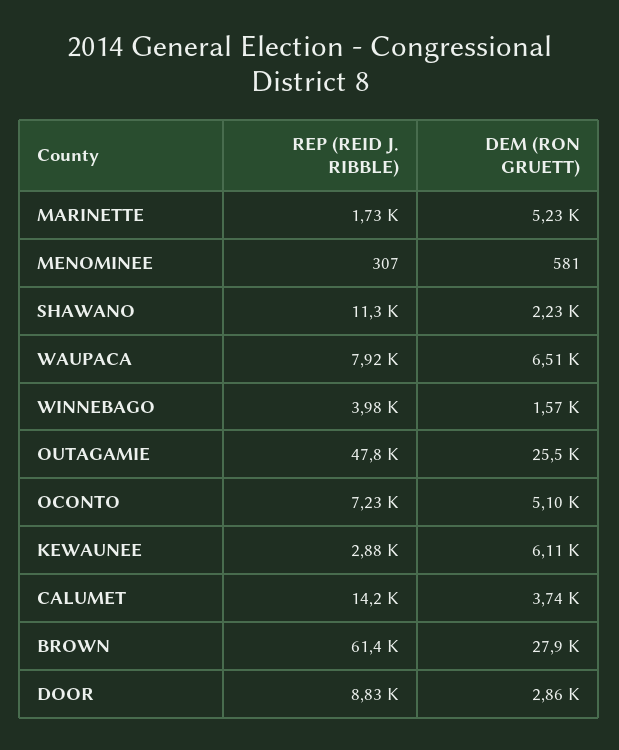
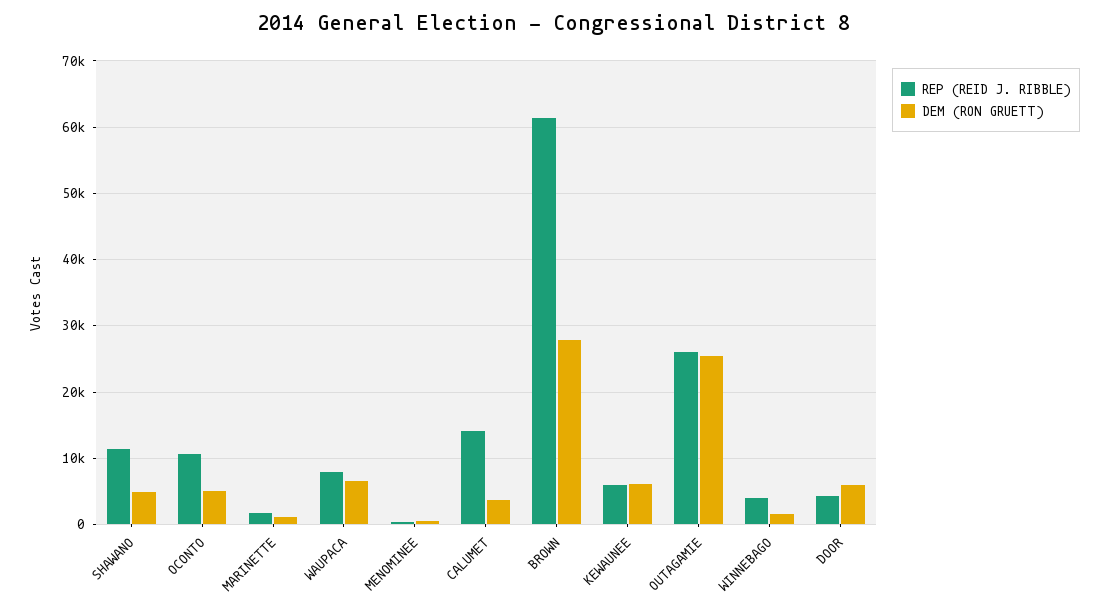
  {
    "REP (REID J. RIBBLE)": {
      "MARINETTE": 1730,
      "MENOMINEE": 307,
      "SHAWANO": 11300,
      "WAUPACA": 7920,
      "WINNEBAGO": 3980,
-     "OUTAGAMIE": 47800,
+     "OUTAGAMIE": 26000,
-     "OCONTO": 7230,
+     "OCONTO": 11000,
-     "KEWAUNEE": 2880,
+     "KEWAUNEE": 6000,
      "CALUMET": 14200,
      "BROWN": 61400,
-     "DOOR": 8830
+     "DOOR": 4000
    },
    "DEM (RON GRUETT)": {
-     "MARINETTE": 5230,
+     "MARINETTE": 1000,
      "MENOMINEE": 581,
-     "SHAWANO": 2230,
+     "SHAWANO": 5000,
      "WAUPACA": 6510,
      "WINNEBAGO": 1570,
      "OUTAGAMIE": 25500,
      "OCONTO": 5100,
      "KEWAUNEE": 6110,
      "CALUMET": 3740,
      "BROWN": 27900,
-     "DOOR": 2860
+     "DOOR": 6000
    }
  }

